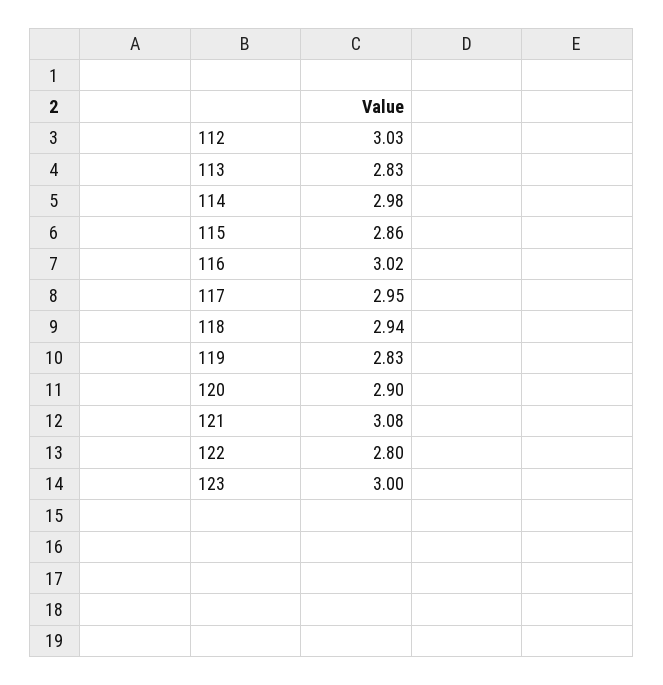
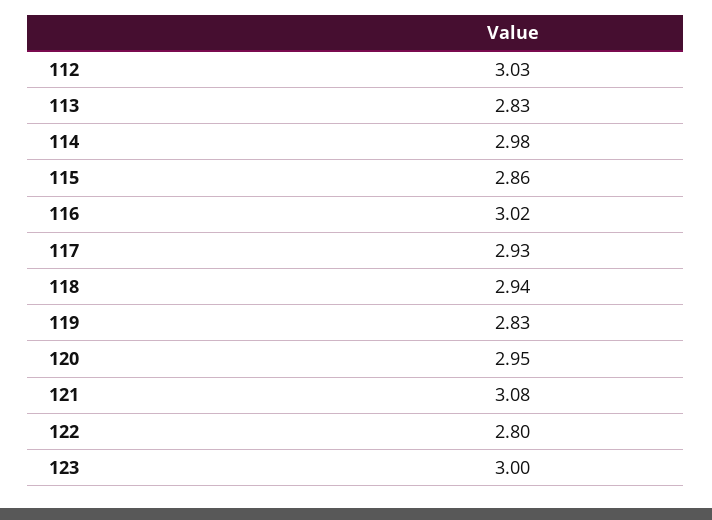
  {
    "112": 3.03,
    "113": 2.83,
    "114": 2.98,
    "115": 2.86,
    "116": 3.02,
-   "117": 2.95,
+   "117": 2.93,
    "118": 2.94,
    "119": 2.83,
-   "120": 2.9,
+   "120": 2.95,
    "121": 3.08,
    "122": 2.8,
    "123": 3
  }

